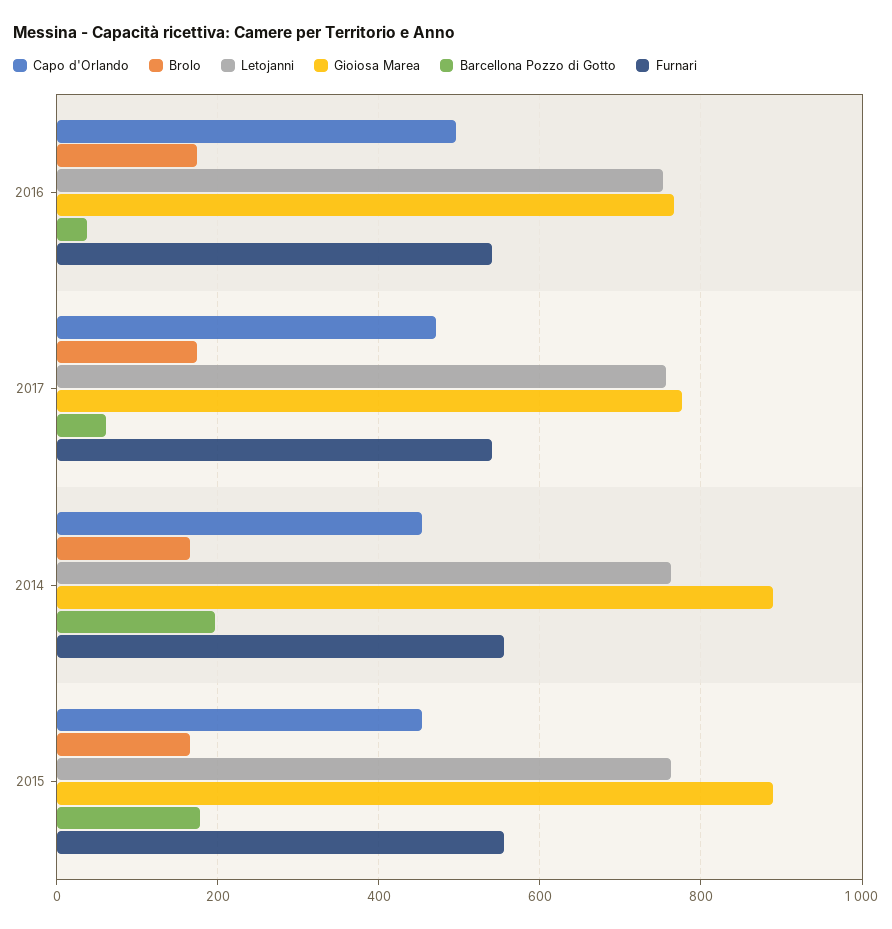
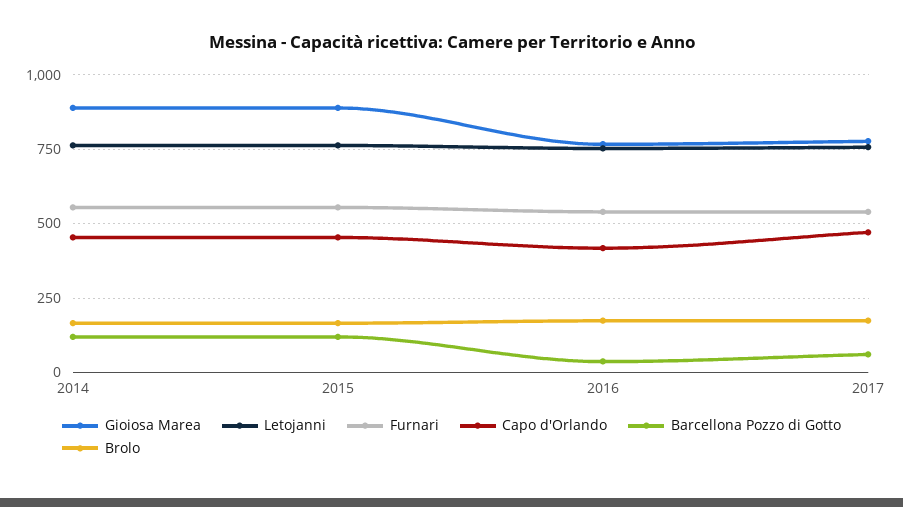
  {
    "Capo d'Orlando": {
-     "2016": 500,
+     "2016": 425,
      "2017": 480,
      "2014": 460,
      "2015": 460
    },
    "Brolo": {
      "2016": 180,
      "2017": 180,
      "2014": 160,
      "2015": 160
    },
    "Letojanni": {
      "2016": 760,
      "2017": 760,
      "2014": 760,
      "2015": 760
    },
    "Gioiosa Marea": {
      "2016": 760,
      "2017": 780,
      "2014": 880,
      "2015": 880
    },
    "Barcellona Pozzo di Gotto": {
      "2016": 40,
      "2017": 60,
-     "2014": 200,
+     "2014": 125,
-     "2015": 180
+     "2015": 125
    },
    "Furnari": {
      "2016": 540,
      "2017": 540,
      "2014": 560,
      "2015": 560
    }
  }

